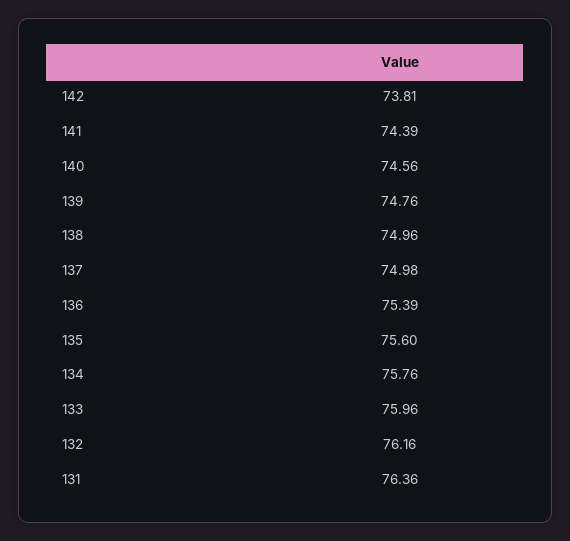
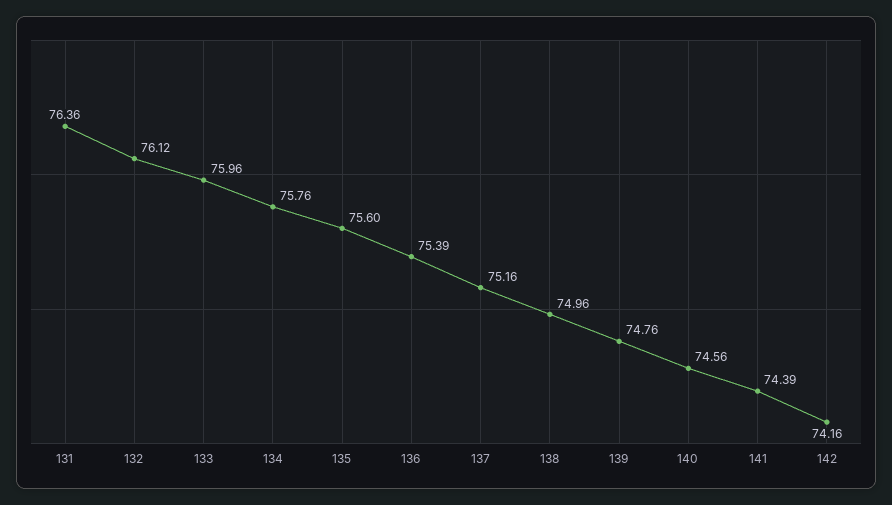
  {
-   "142": 73.81,
+   "142": 74.16,
    "141": 74.39,
    "140": 74.56,
    "139": 74.76,
    "138": 74.96,
-   "137": 74.98,
+   "137": 75.16,
    "136": 75.39,
    "135": 75.6,
    "134": 75.76,
    "133": 75.96,
-   "132": 76.16,
+   "132": 76.12,
    "131": 76.36
  }

